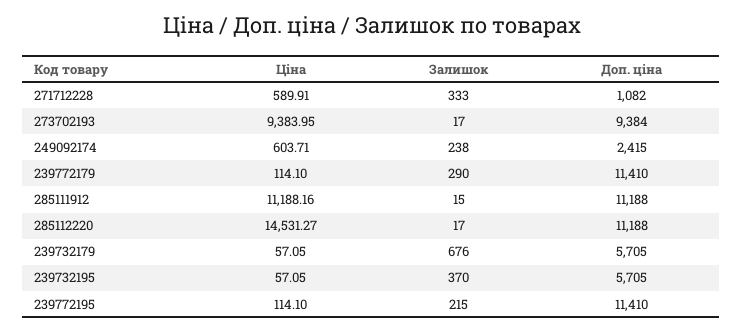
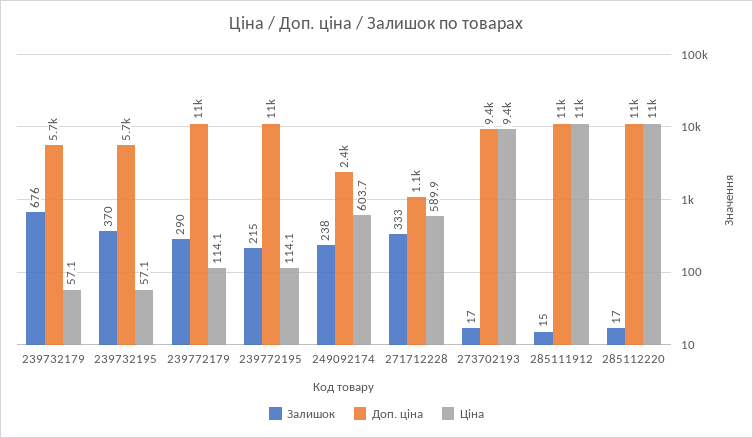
  {
    "Ціна": {
      "271712228": 589.91,
      "273702193": 9383.95,
      "249092174": 603.71,
      "239772179": 114.1,
      "285111912": 11188.16,
-     "285112220": 14531.27,
+     "285112220": 11000,
      "239732179": 57.05,
      "239732195": 57.05,
      "239772195": 114.1
    },
    "Залишок": {
      "271712228": 333,
      "273702193": 17,
      "249092174": 238,
      "239772179": 290,
      "285111912": 15,
      "285112220": 17,
      "239732179": 676,
      "239732195": 370,
      "239772195": 215
    },
    "Доп. ціна": {
      "271712228": 1082,
      "273702193": 9384,
      "249092174": 2415,
      "239772179": 11410,
      "285111912": 11188,
      "285112220": 11188,
      "239732179": 5705,
      "239732195": 5705,
      "239772195": 11410
    }
  }

